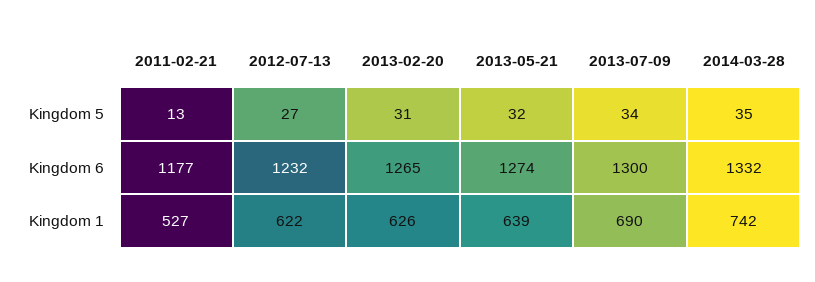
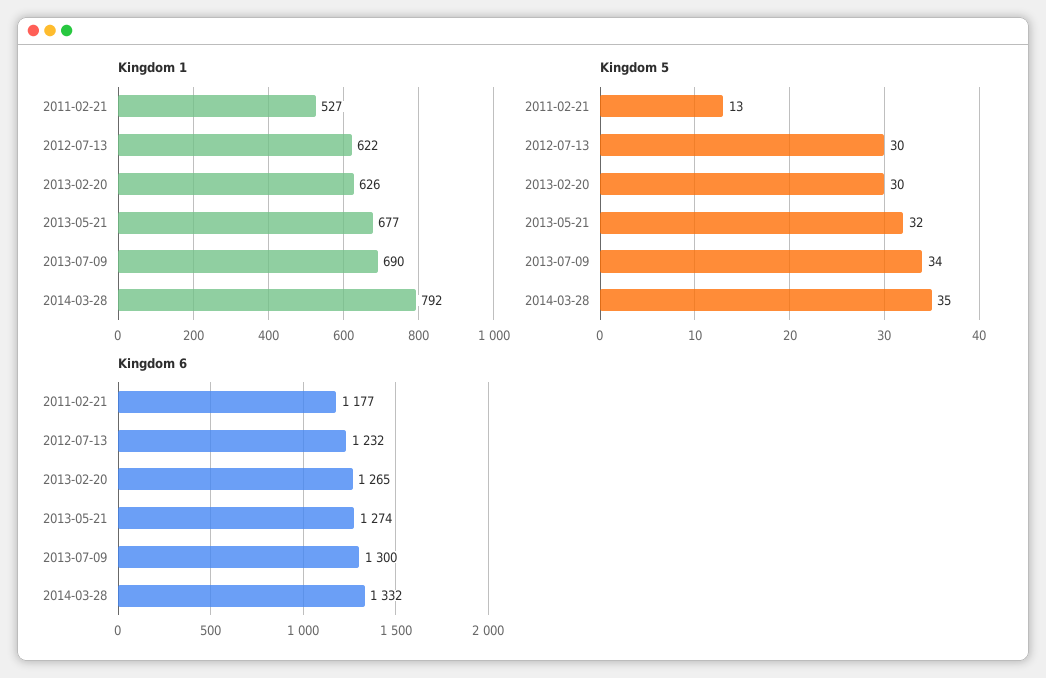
  {
    "Kingdom 5": {
      "2011-02-21": 13,
-     "2012-07-13": 27,
+     "2012-07-13": 30,
-     "2013-02-20": 31,
+     "2013-02-20": 30,
      "2013-05-21": 32,
      "2013-07-09": 34,
      "2014-03-28": 35
    },
    "Kingdom 6": {
      "2011-02-21": 1177,
      "2012-07-13": 1232,
      "2013-02-20": 1265,
      "2013-05-21": 1274,
      "2013-07-09": 1300,
      "2014-03-28": 1332
    },
    "Kingdom 1": {
      "2011-02-21": 527,
      "2012-07-13": 622,
      "2013-02-20": 626,
-     "2013-05-21": 639,
+     "2013-05-21": 677,
      "2013-07-09": 690,
-     "2014-03-28": 742
+     "2014-03-28": 792
    }
  }

